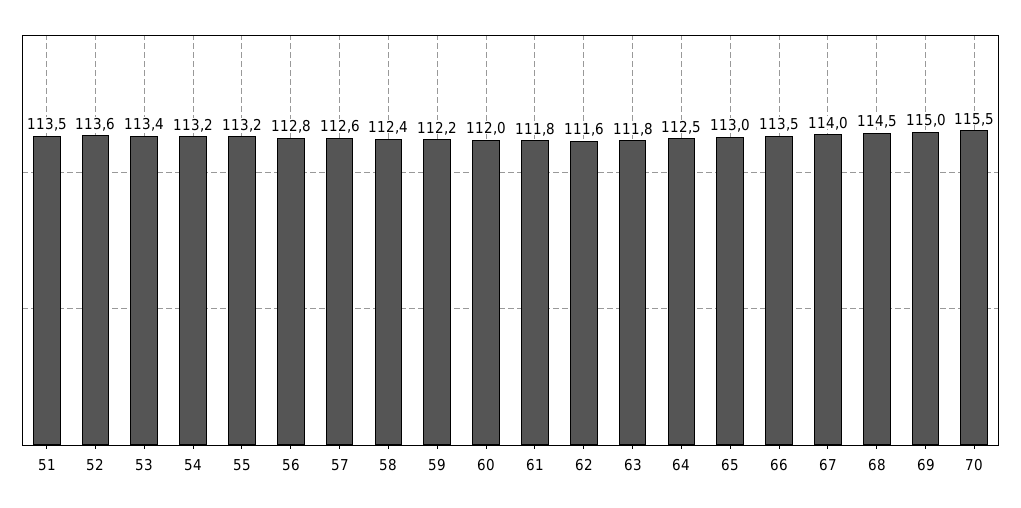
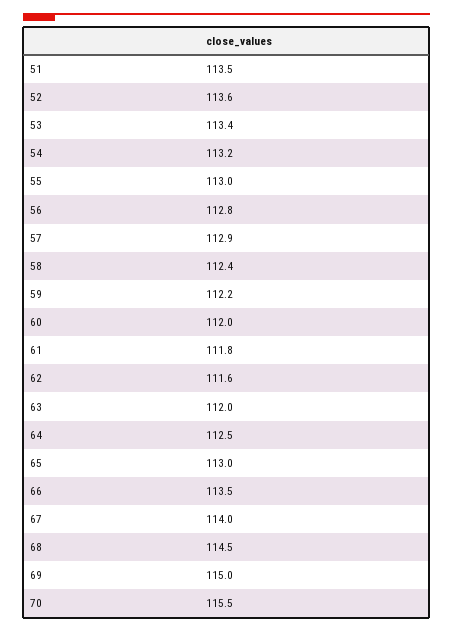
  {
    "51": 113.5,
    "52": 113.6,
    "53": 113.4,
    "54": 113.2,
-   "55": 113.2,
+   "55": 113,
    "56": 112.8,
-   "57": 112.6,
+   "57": 112.9,
    "58": 112.4,
    "59": 112.2,
    "60": 112,
    "61": 111.8,
    "62": 111.6,
-   "63": 111.8,
+   "63": 112,
    "64": 112.5,
    "65": 113,
    "66": 113.5,
    "67": 114,
    "68": 114.5,
    "69": 115,
    "70": 115.5
  }

